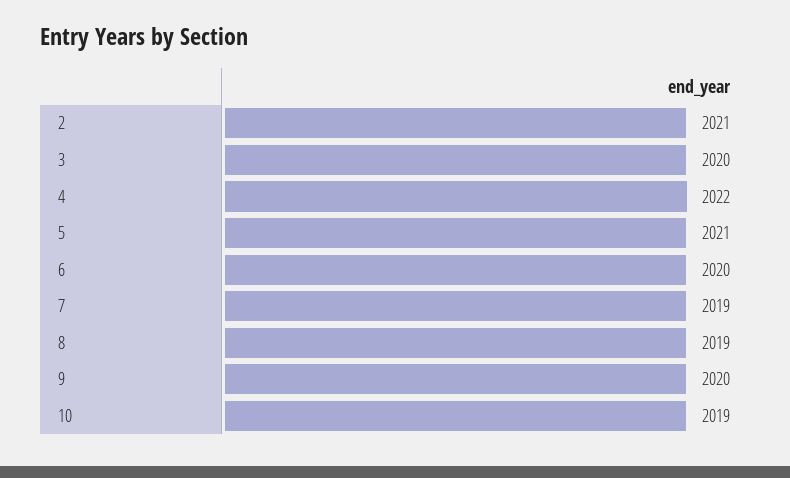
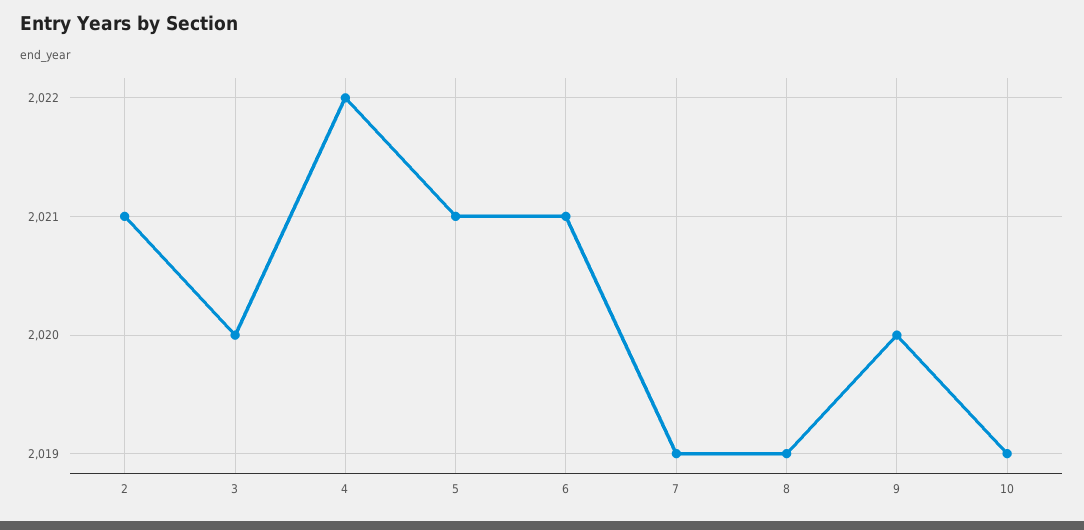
  {
    "2": 2021,
    "3": 2020,
    "4": 2022,
    "5": 2021,
-   "6": 2020,
+   "6": 2021,
    "7": 2019,
    "8": 2019,
    "9": 2020,
    "10": 2019
  }

